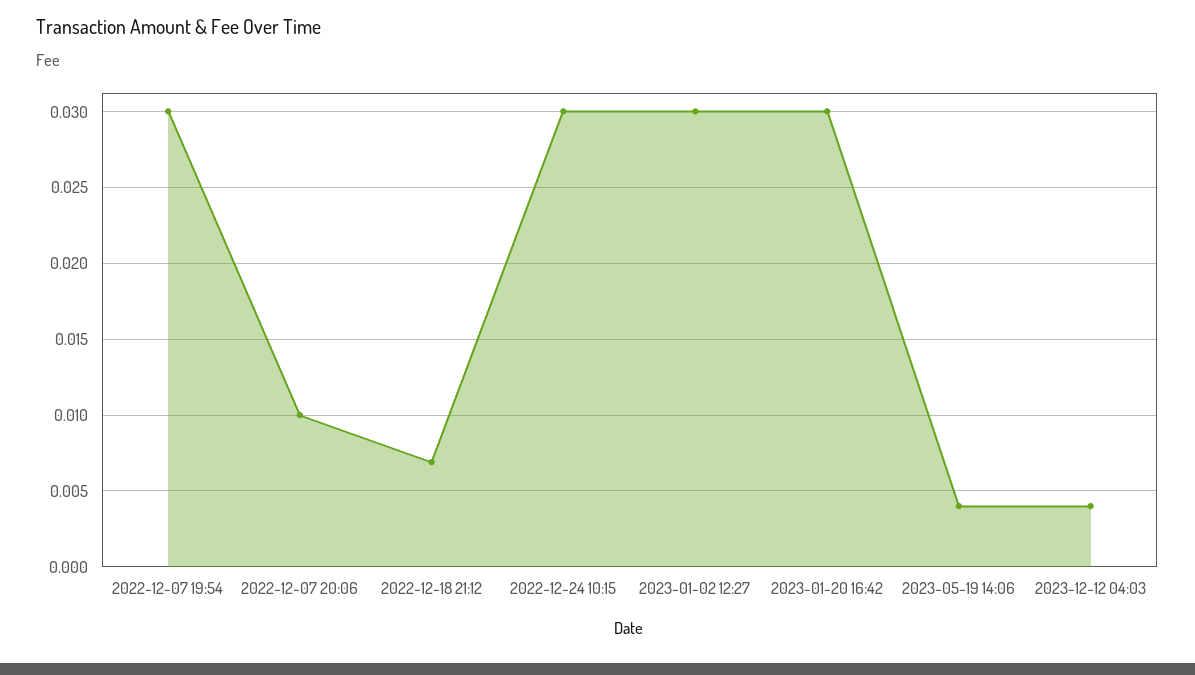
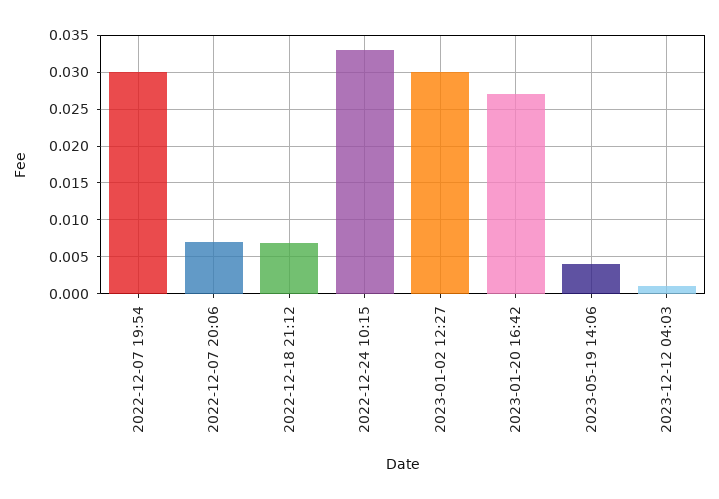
  {
    "2022-12-07 19:54": 0.03,
-   "2022-12-07 20:06": 0.01,
+   "2022-12-07 20:06": 0.007,
    "2022-12-18 21:12": 0.007,
-   "2022-12-24 10:15": 0.03,
+   "2022-12-24 10:15": 0.033,
    "2023-01-02 12:27": 0.03,
-   "2023-01-20 16:42": 0.03,
+   "2023-01-20 16:42": 0.027,
    "2023-05-19 14:06": 0.004,
-   "2023-12-12 04:03": 0.004
+   "2023-12-12 04:03": 0.001
  }

